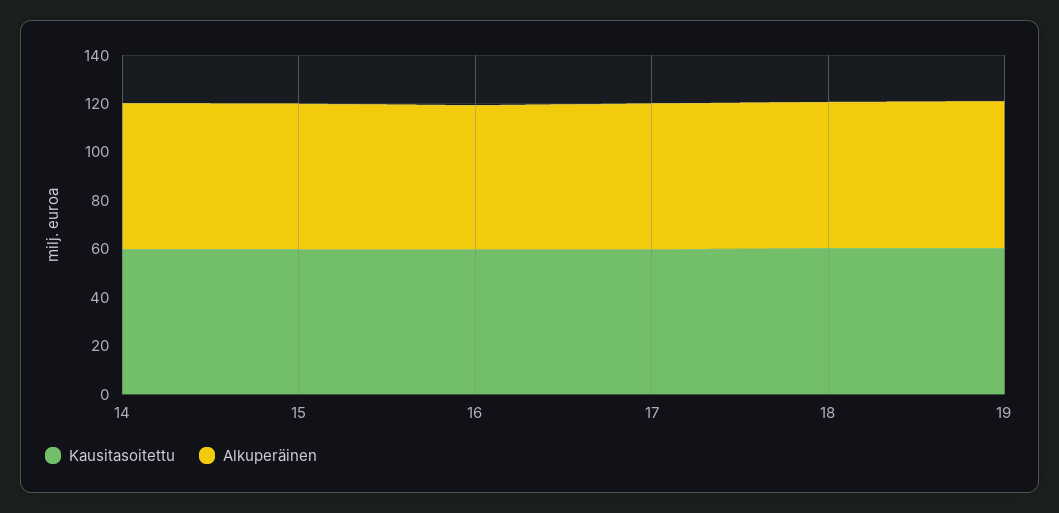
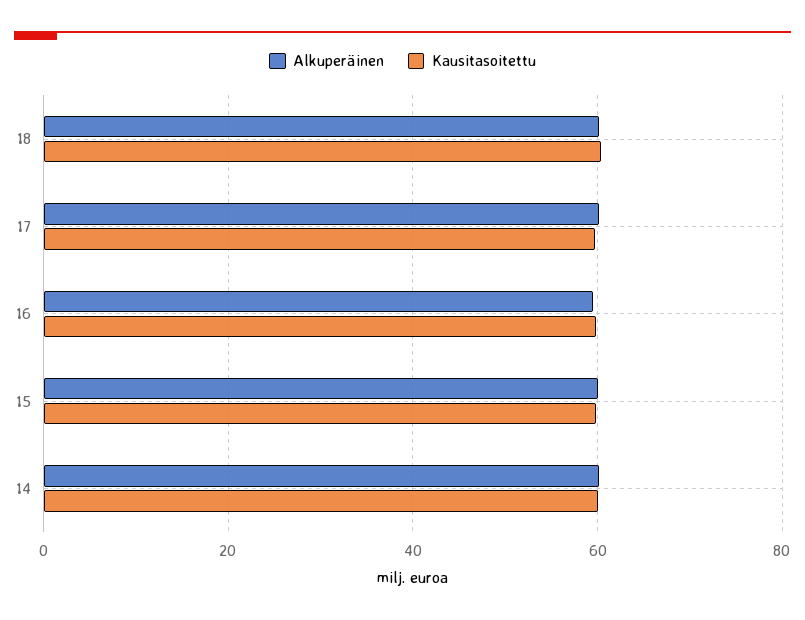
  {
    "Kausitasoitettu": {
      "14": 60,
      "15": 60,
      "16": 60,
      "17": 60,
-     "18": 60,
+     "18": 60
-     "19": 60
    },
    "Alkuperäinen": {
      "14": 60,
      "15": 60,
      "16": 60,
      "17": 60,
-     "18": 60,
+     "18": 60
-     "19": 60
    }
  }

